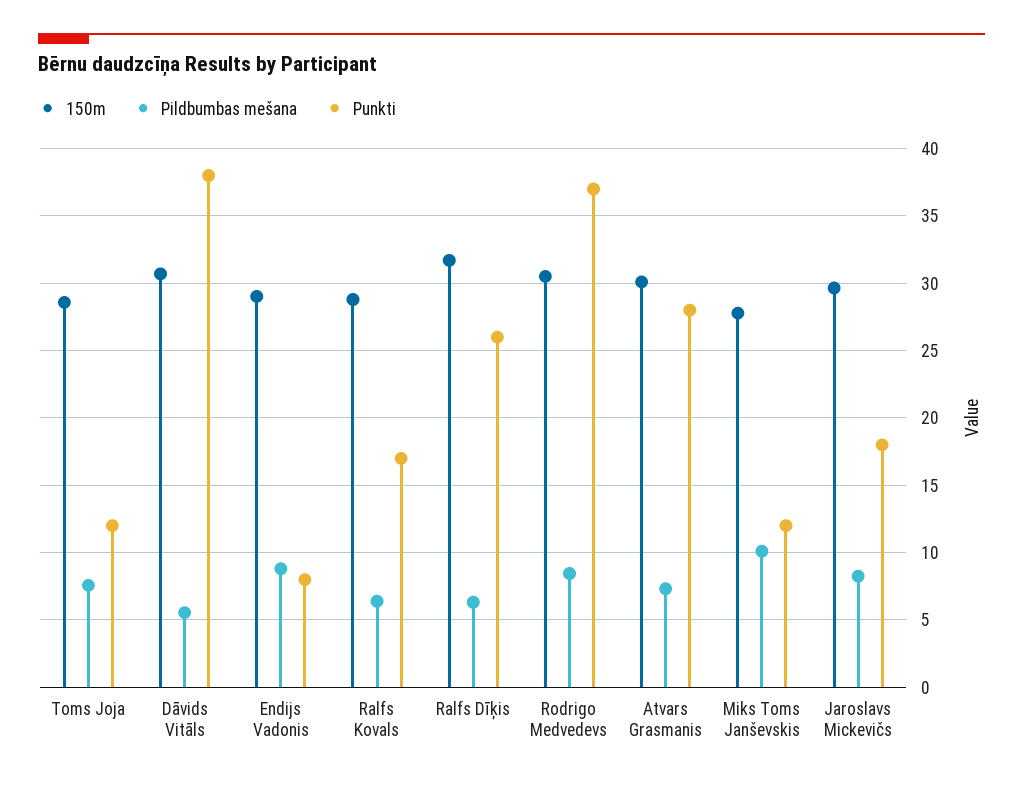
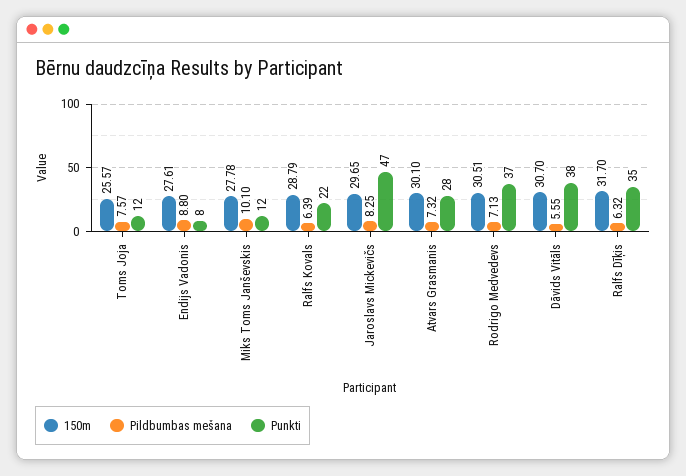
  {
    "150m": {
-     "Toms Joja": 28.5,
+     "Toms Joja": 25.57,
      "Dāvids Vitāls": 30.7,
-     "Endijs Vadonis": 29,
+     "Endijs Vadonis": 27.61,
      "Ralfs Kovals": 28.79,
      "Ralfs Dīķis": 31.7,
      "Rodrigo Medvedevs": 30.51,
      "Atvars Grasmanis": 30.1,
      "Miks Toms Janševskis": 27.78,
      "Jaroslavs Mickevičs": 29.65
    },
    "Pildbumbas mešana": {
      "Toms Joja": 7.57,
      "Dāvids Vitāls": 5.55,
      "Endijs Vadonis": 8.8,
      "Ralfs Kovals": 6.39,
      "Ralfs Dīķis": 6.32,
-     "Rodrigo Medvedevs": 8.5,
+     "Rodrigo Medvedevs": 7.13,
      "Atvars Grasmanis": 7.32,
      "Miks Toms Janševskis": 10.1,
      "Jaroslavs Mickevičs": 8.25
    },
    "Punkti": {
      "Toms Joja": 12,
      "Dāvids Vitāls": 38,
      "Endijs Vadonis": 8,
-     "Ralfs Kovals": 17,
+     "Ralfs Kovals": 22,
-     "Ralfs Dīķis": 26,
+     "Ralfs Dīķis": 35,
      "Rodrigo Medvedevs": 37,
      "Atvars Grasmanis": 28,
      "Miks Toms Janševskis": 12,
-     "Jaroslavs Mickevičs": 18
+     "Jaroslavs Mickevičs": 47
    }
  }

